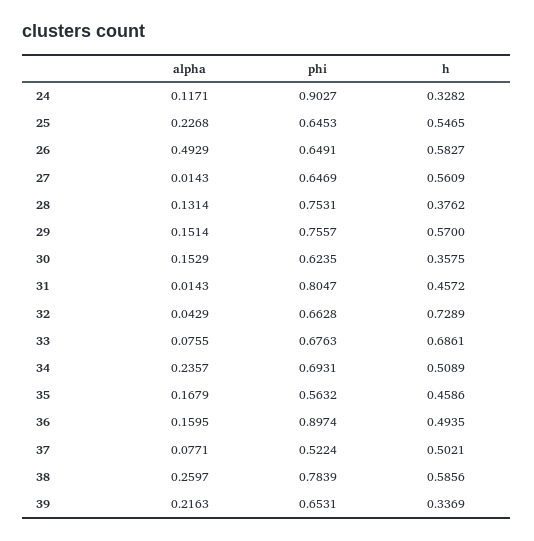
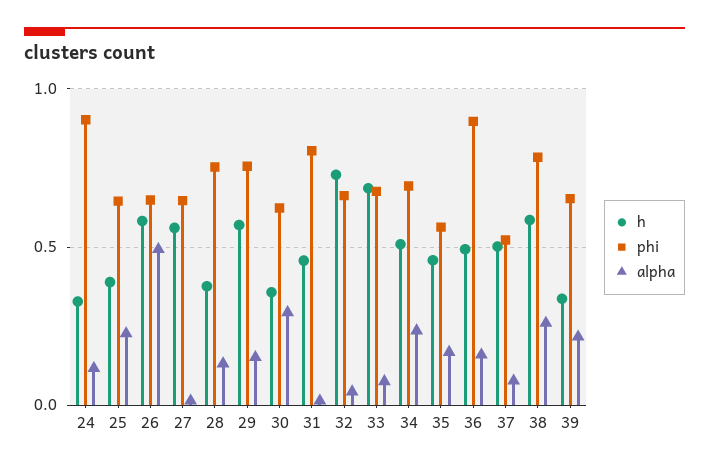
  {
    "alpha": {
      "24": 0.1171,
      "25": 0.2268,
      "26": 0.4929,
      "27": 0.0143,
      "28": 0.1314,
      "29": 0.1514,
-     "30": 0.1529,
+     "30": 0.3,
      "31": 0.0143,
      "32": 0.0429,
      "33": 0.0755,
      "34": 0.2357,
      "35": 0.1679,
      "36": 0.1595,
      "37": 0.0771,
      "38": 0.2597,
      "39": 0.2163
    },
    "phi": {
      "24": 0.9027,
      "25": 0.6453,
      "26": 0.6491,
      "27": 0.6469,
      "28": 0.7531,
      "29": 0.7557,
      "30": 0.6235,
      "31": 0.8047,
      "32": 0.6628,
      "33": 0.6763,
      "34": 0.6931,
      "35": 0.5632,
      "36": 0.8974,
      "37": 0.5224,
      "38": 0.7839,
      "39": 0.6531
    },
    "h": {
      "24": 0.3282,
-     "25": 0.5465,
+     "25": 0.4,
      "26": 0.5827,
      "27": 0.5609,
      "28": 0.3762,
      "29": 0.57,
      "30": 0.3575,
      "31": 0.4572,
      "32": 0.7289,
      "33": 0.6861,
      "34": 0.5089,
      "35": 0.4586,
      "36": 0.4935,
      "37": 0.5021,
      "38": 0.5856,
      "39": 0.3369
    }
  }

